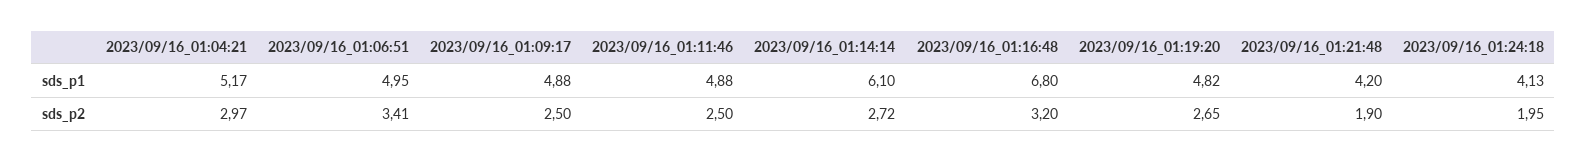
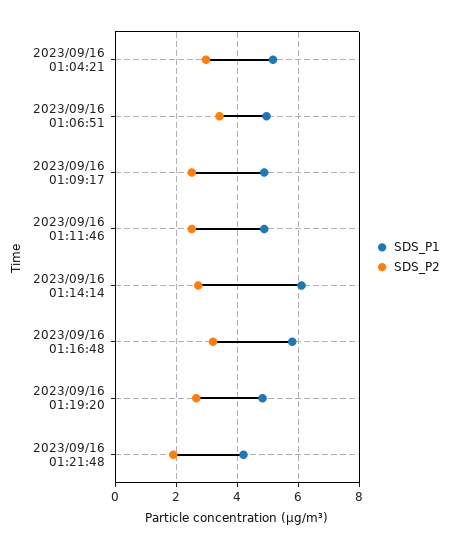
  {
    "sds_p1": {
      "2023/09/16_01:04:21": 5.17,
      "2023/09/16_01:06:51": 4.95,
      "2023/09/16_01:09:17": 4.88,
      "2023/09/16_01:11:46": 4.88,
      "2023/09/16_01:14:14": 6.1,
-     "2023/09/16_01:16:48": 6.8,
+     "2023/09/16_01:16:48": 5.8,
      "2023/09/16_01:19:20": 4.82,
-     "2023/09/16_01:21:48": 4.2,
+     "2023/09/16_01:21:48": 4.2
-     "2023/09/16_01:24:18": 4.13
    },
    "sds_p2": {
      "2023/09/16_01:04:21": 2.97,
      "2023/09/16_01:06:51": 3.41,
      "2023/09/16_01:09:17": 2.5,
      "2023/09/16_01:11:46": 2.5,
      "2023/09/16_01:14:14": 2.72,
      "2023/09/16_01:16:48": 3.2,
      "2023/09/16_01:19:20": 2.65,
-     "2023/09/16_01:21:48": 1.9,
+     "2023/09/16_01:21:48": 1.9
-     "2023/09/16_01:24:18": 1.95
    }
  }

